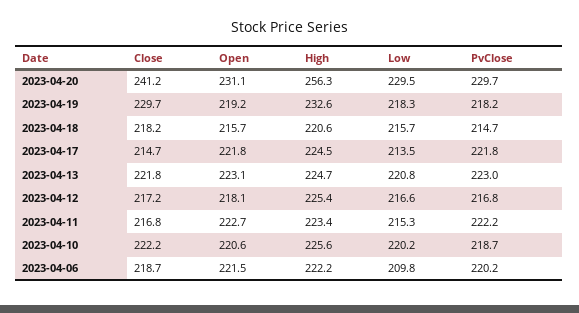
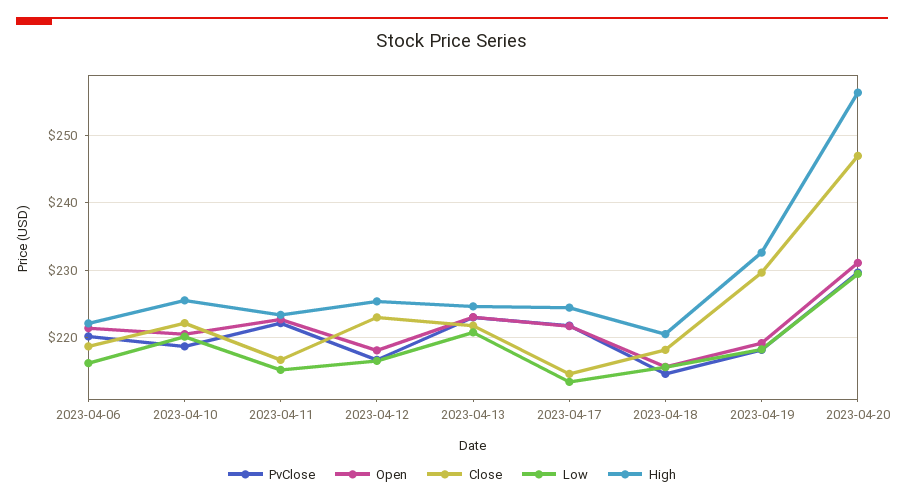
  {
    "Close": {
-     "2023-04-20": 241.2,
+     "2023-04-20": 247,
      "2023-04-19": 229.7,
      "2023-04-18": 218.2,
      "2023-04-17": 214.7,
      "2023-04-13": 221.8,
-     "2023-04-12": 217.2,
+     "2023-04-12": 223,
      "2023-04-11": 216.8,
      "2023-04-10": 222.2,
      "2023-04-06": 218.7
    },
    "Open": {
      "2023-04-20": 231.1,
      "2023-04-19": 219.2,
      "2023-04-18": 215.7,
      "2023-04-17": 221.8,
      "2023-04-13": 223.1,
      "2023-04-12": 218.1,
      "2023-04-11": 222.7,
      "2023-04-10": 220.6,
      "2023-04-06": 221.5
    },
    "High": {
      "2023-04-20": 256.3,
      "2023-04-19": 232.6,
      "2023-04-18": 220.6,
      "2023-04-17": 224.5,
      "2023-04-13": 224.7,
      "2023-04-12": 225.4,
      "2023-04-11": 223.4,
      "2023-04-10": 225.6,
      "2023-04-06": 222.2
    },
    "Low": {
      "2023-04-20": 229.5,
      "2023-04-19": 218.3,
      "2023-04-18": 215.7,
      "2023-04-17": 213.5,
      "2023-04-13": 220.8,
      "2023-04-12": 216.6,
      "2023-04-11": 215.3,
      "2023-04-10": 220.2,
-     "2023-04-06": 209.8
+     "2023-04-06": 216
    },
    "PvClose": {
      "2023-04-20": 229.7,
      "2023-04-19": 218.2,
      "2023-04-18": 214.7,
      "2023-04-17": 221.8,
      "2023-04-13": 223,
      "2023-04-12": 216.8,
      "2023-04-11": 222.2,
      "2023-04-10": 218.7,
      "2023-04-06": 220.2
    }
  }

